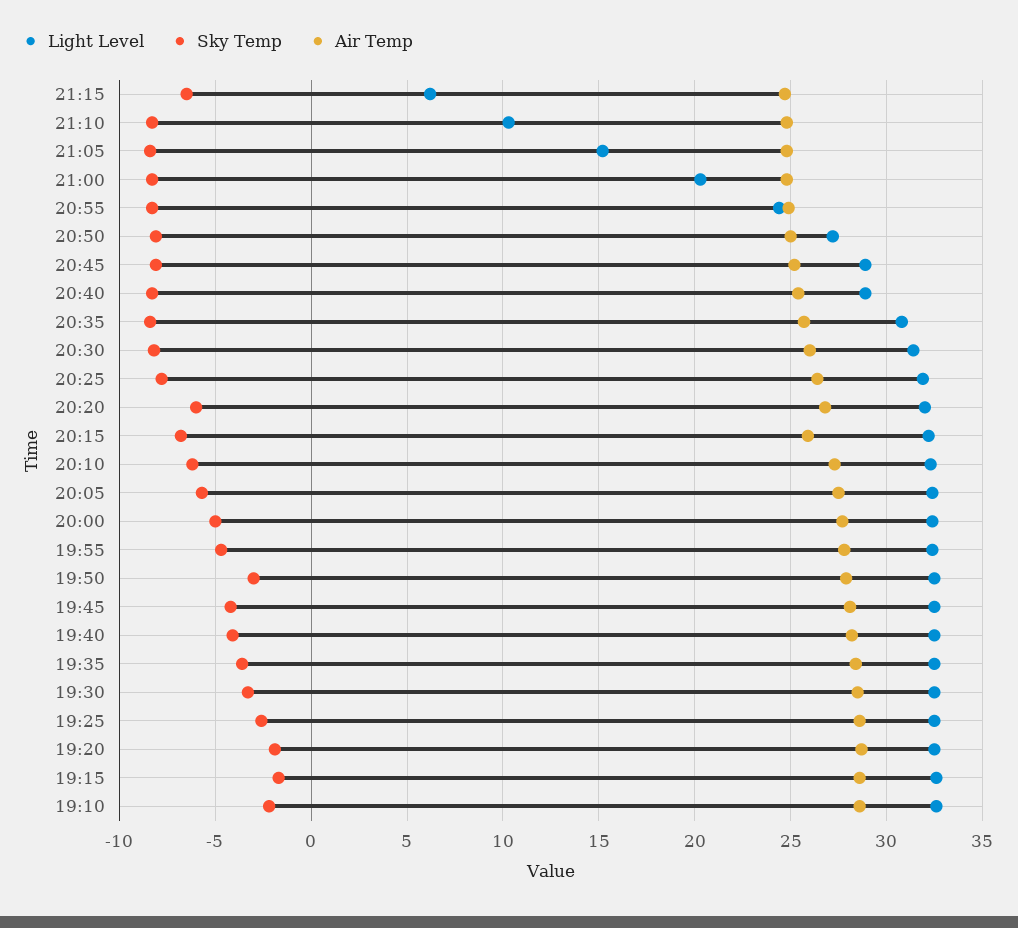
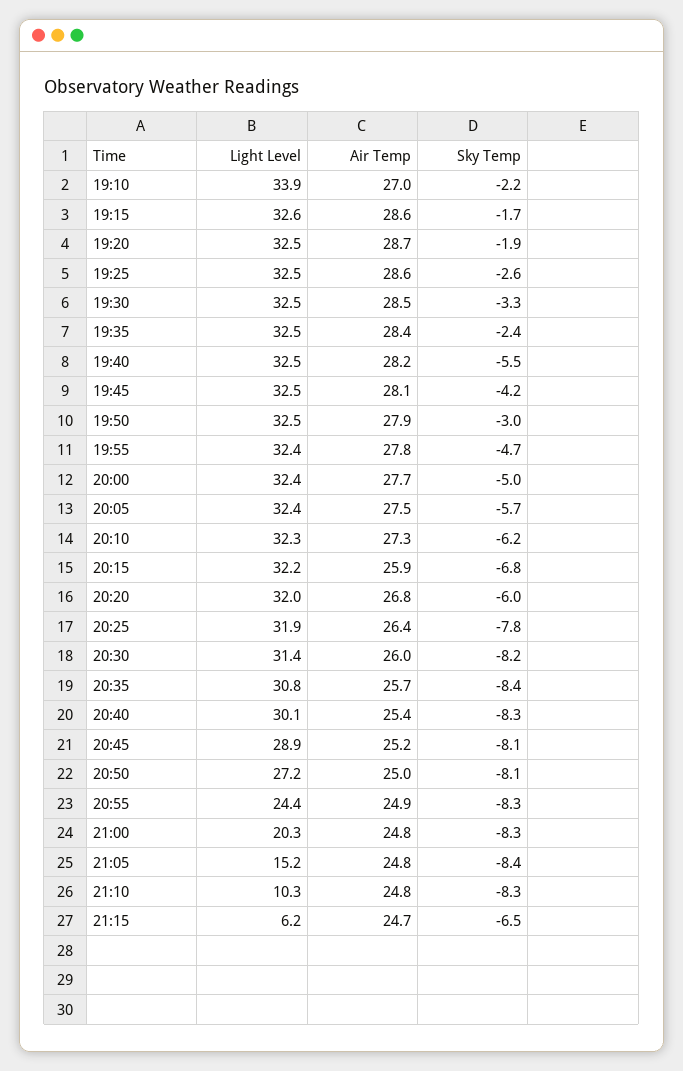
  {
    "Light Level": {
      "21:15": 6.2,
      "21:10": 10.3,
      "21:05": 15.2,
      "21:00": 20.3,
      "20:55": 24.4,
      "20:50": 27.2,
      "20:45": 28.9,
-     "20:40": 29,
+     "20:40": 30.1,
      "20:35": 30.8,
      "20:30": 31.4,
      "20:25": 31.9,
      "20:20": 32,
      "20:15": 32.2,
      "20:10": 32.3,
      "20:05": 32.4,
      "20:00": 32.4,
      "19:55": 32.4,
      "19:50": 32.5,
      "19:45": 32.5,
      "19:40": 32.5,
      "19:35": 32.5,
      "19:30": 32.5,
      "19:25": 32.5,
      "19:20": 32.5,
      "19:15": 32.6,
-     "19:10": 32.5
+     "19:10": 33.9
    },
    "Sky Temp": {
      "21:15": -6.5,
      "21:10": -8.3,
      "21:05": -8.4,
      "21:00": -8.3,
      "20:55": -8.3,
      "20:50": -8.1,
      "20:45": -8.1,
      "20:40": -8.3,
      "20:35": -8.4,
      "20:30": -8.2,
      "20:25": -7.8,
      "20:20": -6,
      "20:15": -6.8,
      "20:10": -6.2,
      "20:05": -5.7,
      "20:00": -5,
      "19:55": -4.7,
      "19:50": -3,
      "19:45": -4.2,
-     "19:40": -4,
+     "19:40": -5.5,
-     "19:35": -3.5,
+     "19:35": -2.4,
      "19:30": -3.3,
      "19:25": -2.6,
      "19:20": -1.9,
      "19:15": -1.7,
      "19:10": -2.2
    },
    "Air Temp": {
      "21:15": 24.7,
      "21:10": 24.8,
      "21:05": 24.8,
      "21:00": 24.8,
      "20:55": 24.9,
      "20:50": 25,
      "20:45": 25.2,
      "20:40": 25.4,
      "20:35": 25.7,
      "20:30": 26,
      "20:25": 26.4,
      "20:20": 26.8,
      "20:15": 25.9,
      "20:10": 27.3,
      "20:05": 27.5,
      "20:00": 27.7,
      "19:55": 27.8,
      "19:50": 27.9,
      "19:45": 28.1,
      "19:40": 28.2,
      "19:35": 28.4,
      "19:30": 28.5,
      "19:25": 28.6,
      "19:20": 28.7,
      "19:15": 28.6,
-     "19:10": 28.5
+     "19:10": 27
    }
  }

